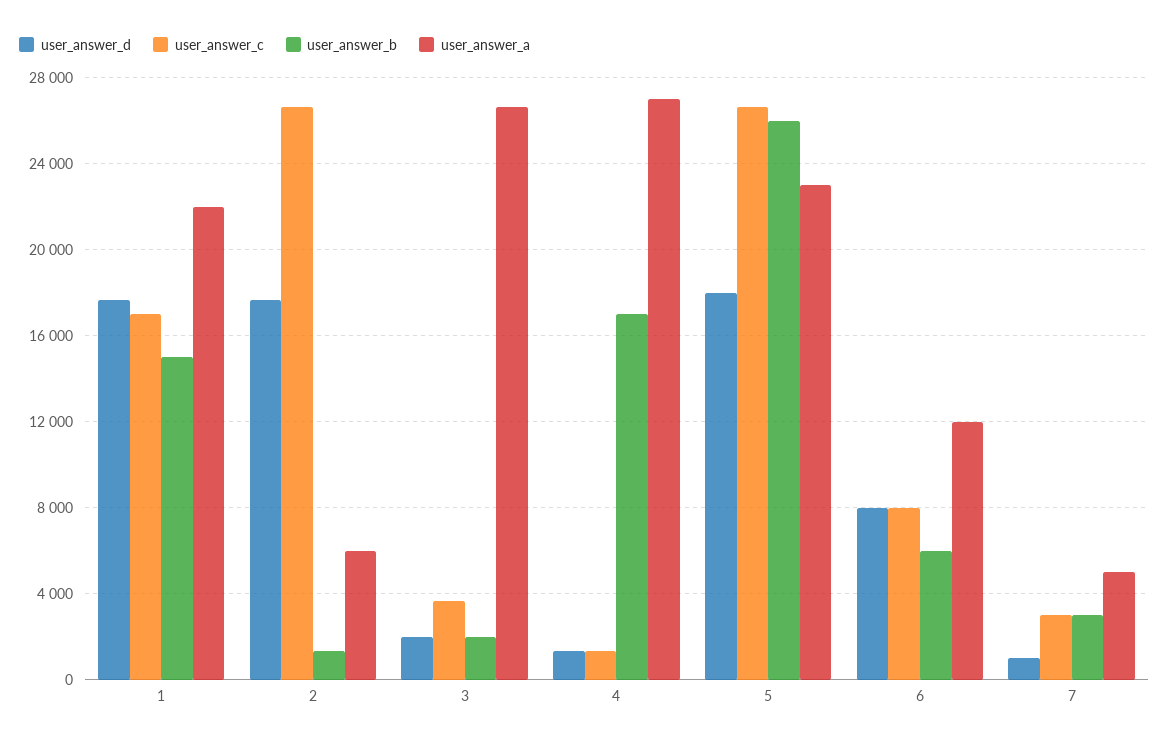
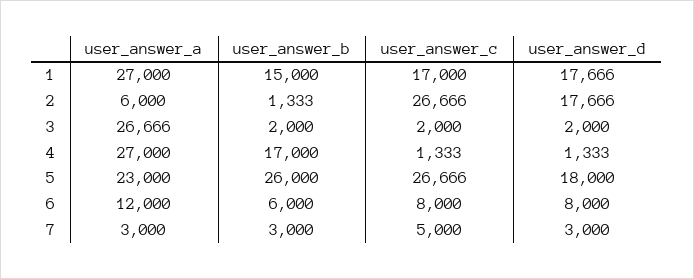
  {
    "user_answer_d": {
      "1": 17666,
      "2": 17666,
      "3": 2000,
      "4": 1333,
      "5": 18000,
      "6": 8000,
-     "7": 1000
+     "7": 3000
    },
    "user_answer_c": {
      "1": 17000,
      "2": 26666,
-     "3": 3500,
+     "3": 2000,
      "4": 1333,
      "5": 26666,
      "6": 8000,
-     "7": 3000
+     "7": 5000
    },
    "user_answer_b": {
      "1": 15000,
      "2": 1333,
      "3": 2000,
      "4": 17000,
      "5": 26000,
      "6": 6000,
      "7": 3000
    },
    "user_answer_a": {
-     "1": 22000,
+     "1": 27000,
      "2": 6000,
      "3": 26666,
      "4": 27000,
      "5": 23000,
      "6": 12000,
-     "7": 5000
+     "7": 3000
    }
  }

